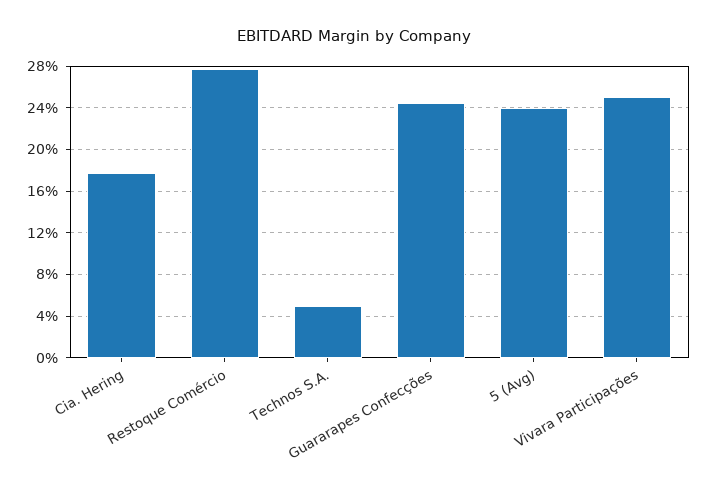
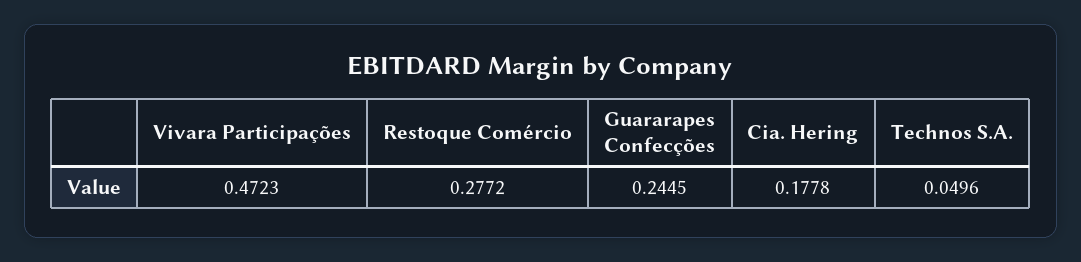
  {
    "Cia. Hering": 0.1778,
    "Restoque Comércio": 0.2772,
    "Technos S.A.": 0.0496,
    "Guararapes Confecções": 0.2445,
-   "5 (Avg)": 0.24,
-   "Vivara Participações": 0.25
+   "Vivara Participações": 0.4723
  }

